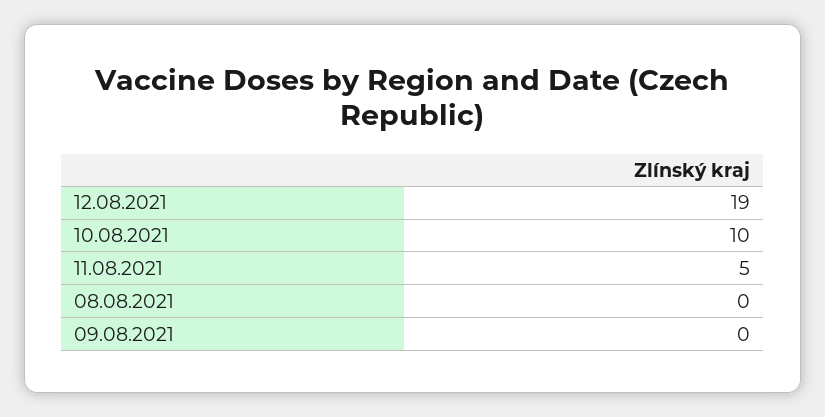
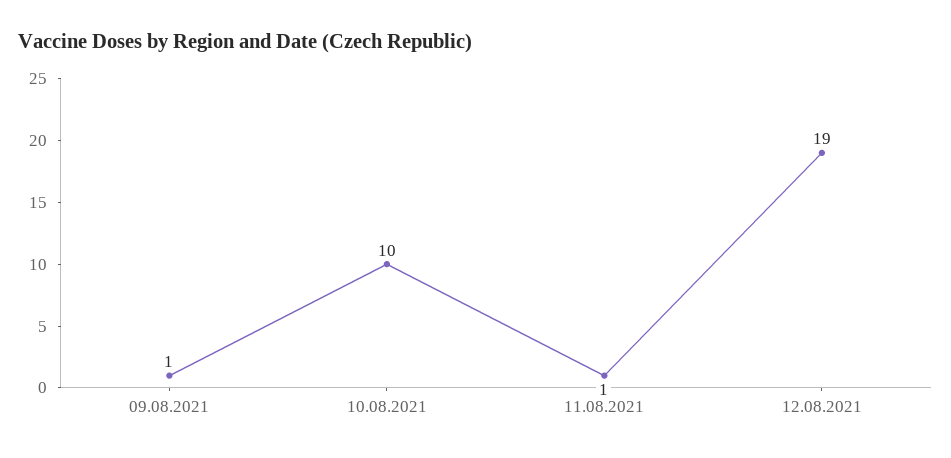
  {
    "12.08.2021": 19,
    "10.08.2021": 10,
-   "11.08.2021": 5,
+   "11.08.2021": 1,
-   "08.08.2021": 0,
-   "09.08.2021": 0
+   "09.08.2021": 1
  }

